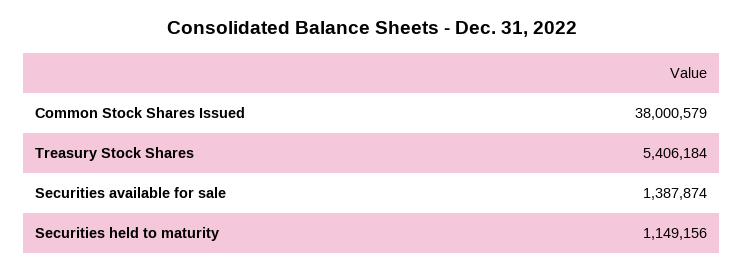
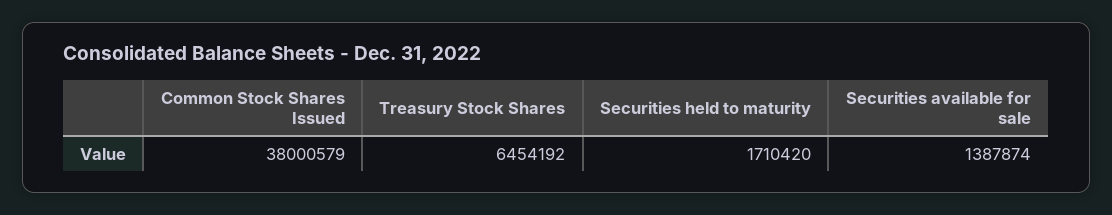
  {
    "Common Stock Shares Issued": 38000579,
-   "Treasury Stock Shares": 5406184,
+   "Treasury Stock Shares": 6454192,
    "Securities available for sale": 1387874,
-   "Securities held to maturity": 1149156
+   "Securities held to maturity": 1710420
  }

